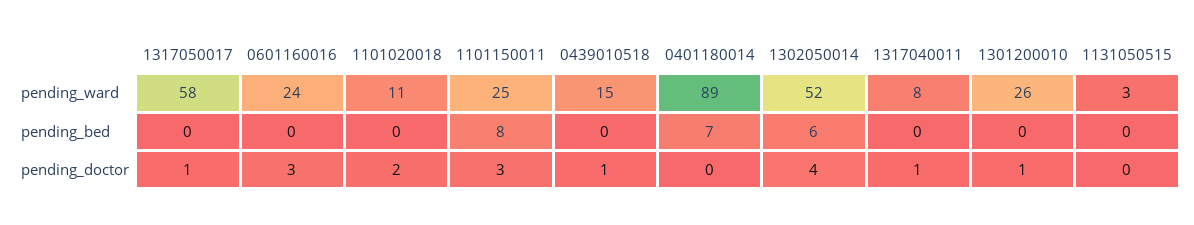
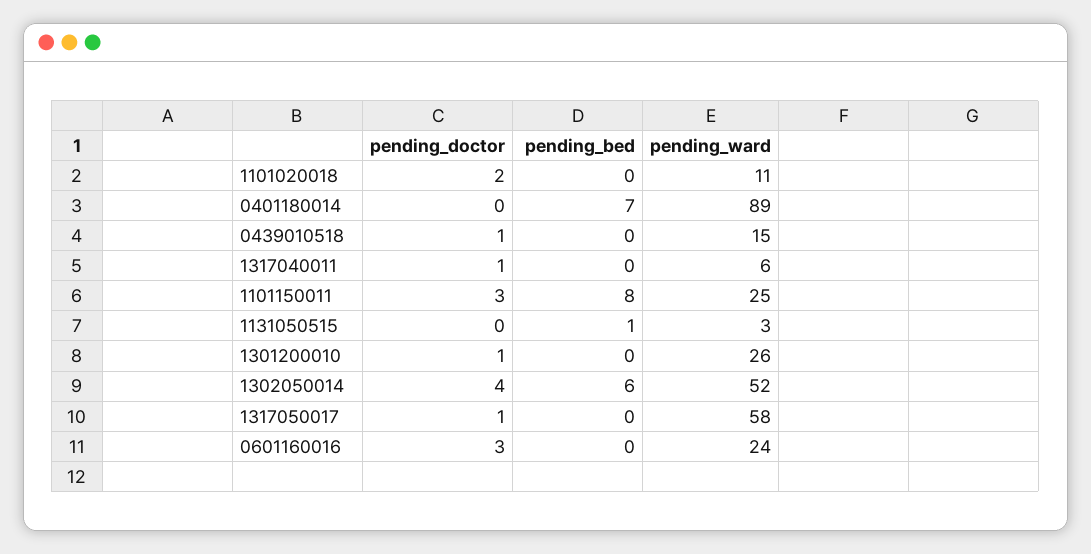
  {
    "1317050017": {
      "pending_ward": 58,
      "pending_bed": 0,
      "pending_doctor": 1
    },
    "0601160016": {
      "pending_ward": 24,
      "pending_bed": 0,
      "pending_doctor": 3
    },
    "1101020018": {
      "pending_ward": 11,
      "pending_bed": 0,
      "pending_doctor": 2
    },
    "1101150011": {
      "pending_ward": 25,
      "pending_bed": 8,
      "pending_doctor": 3
    },
    "0439010518": {
      "pending_ward": 15,
      "pending_bed": 0,
      "pending_doctor": 1
    },
    "0401180014": {
      "pending_ward": 89,
      "pending_bed": 7,
      "pending_doctor": 0
    },
    "1302050014": {
      "pending_ward": 52,
      "pending_bed": 6,
      "pending_doctor": 4
    },
    "1317040011": {
-     "pending_ward": 8,
+     "pending_ward": 6,
      "pending_bed": 0,
      "pending_doctor": 1
    },
    "1301200010": {
      "pending_ward": 26,
      "pending_bed": 0,
      "pending_doctor": 1
    },
    "1131050515": {
      "pending_ward": 3,
-     "pending_bed": 0,
+     "pending_bed": 1,
      "pending_doctor": 0
    }
  }

